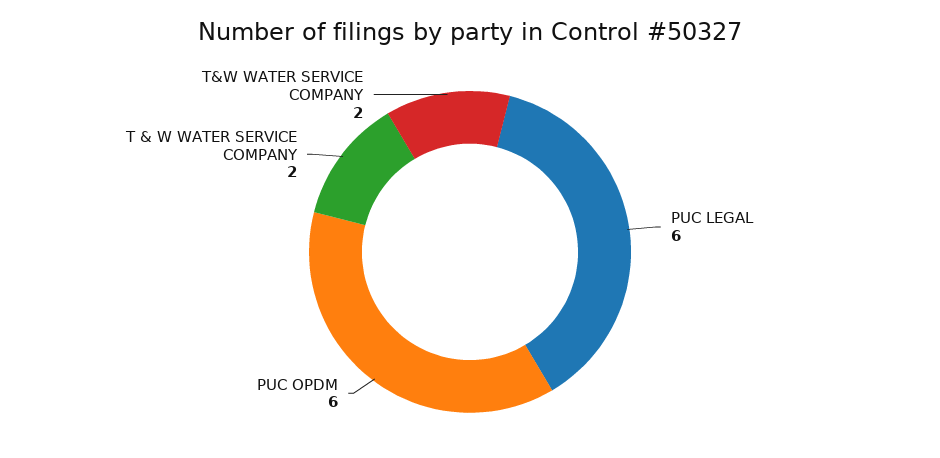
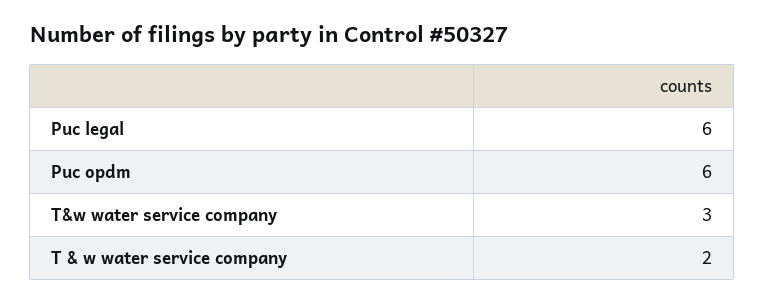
  {
    "PUC LEGAL": 6,
    "PUC OPDM": 6,
    "T & W WATER SERVICE COMPANY": 2,
-   "T&W WATER SERVICE COMPANY": 2
+   "T&W WATER SERVICE COMPANY": 3
  }

